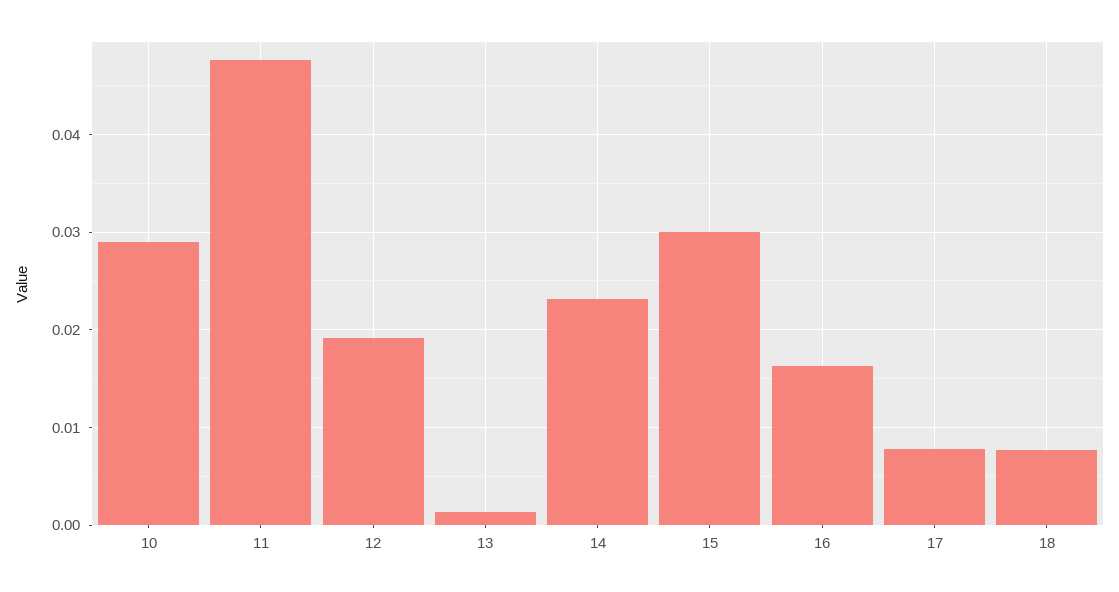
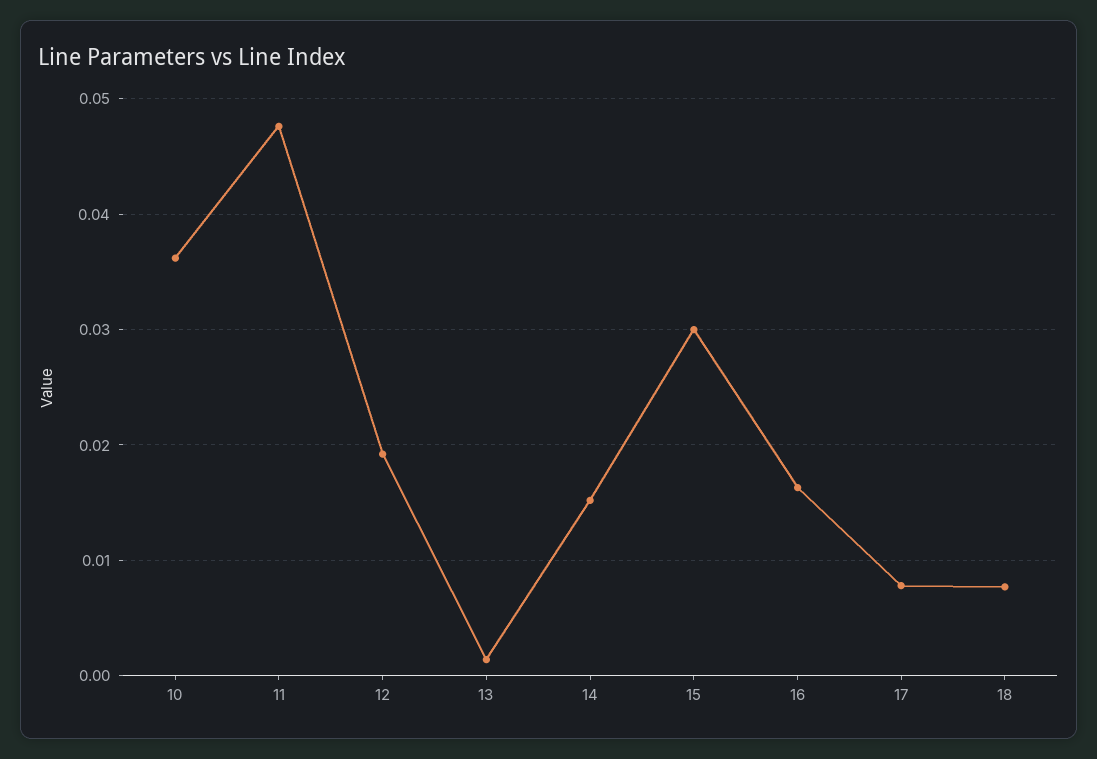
  {
-   "10": 0.029,
+   "10": 0.036,
    "11": 0.048,
    "12": 0.019,
    "13": 0.001,
-   "14": 0.023,
+   "14": 0.015,
    "15": 0.03,
    "16": 0.016,
    "17": 0.008,
    "18": 0.008
  }

